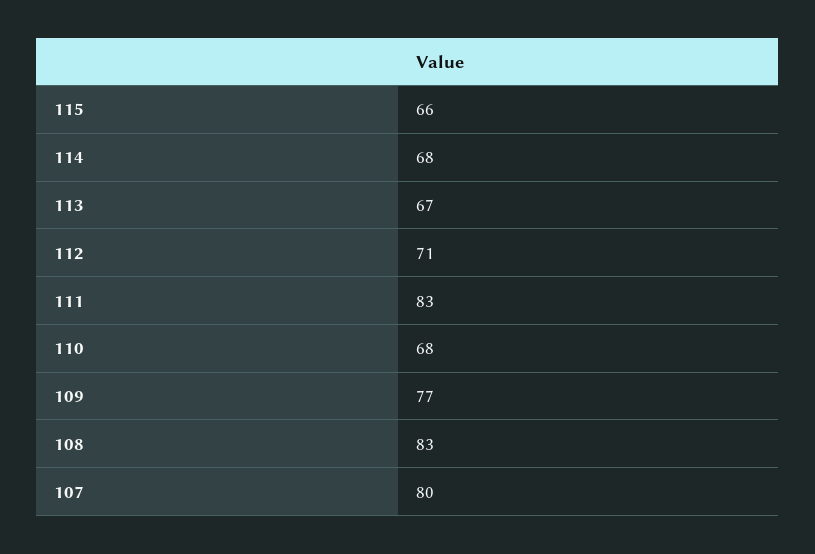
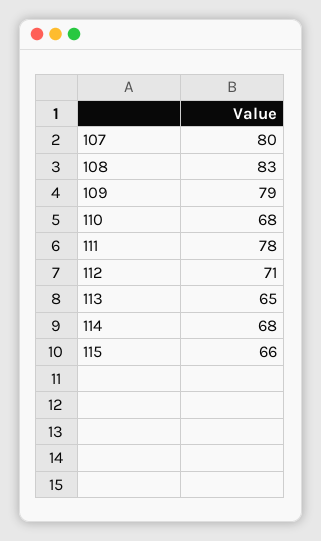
  {
    "115": 66,
    "114": 68,
-   "113": 67,
+   "113": 65,
    "112": 71,
-   "111": 83,
+   "111": 78,
    "110": 68,
-   "109": 77,
+   "109": 79,
    "108": 83,
    "107": 80
  }

